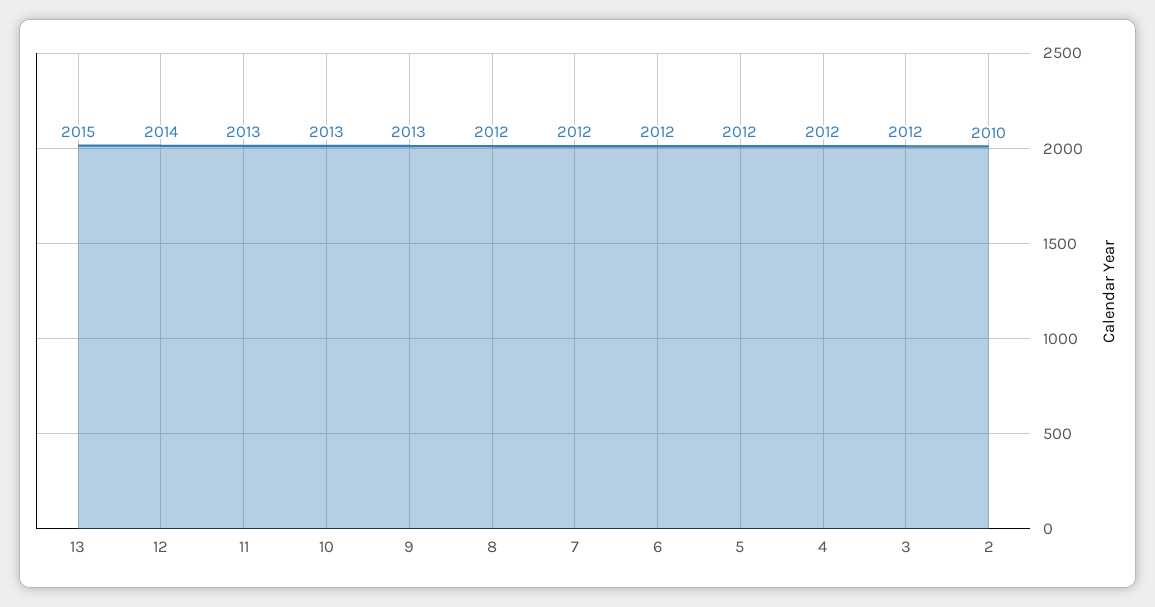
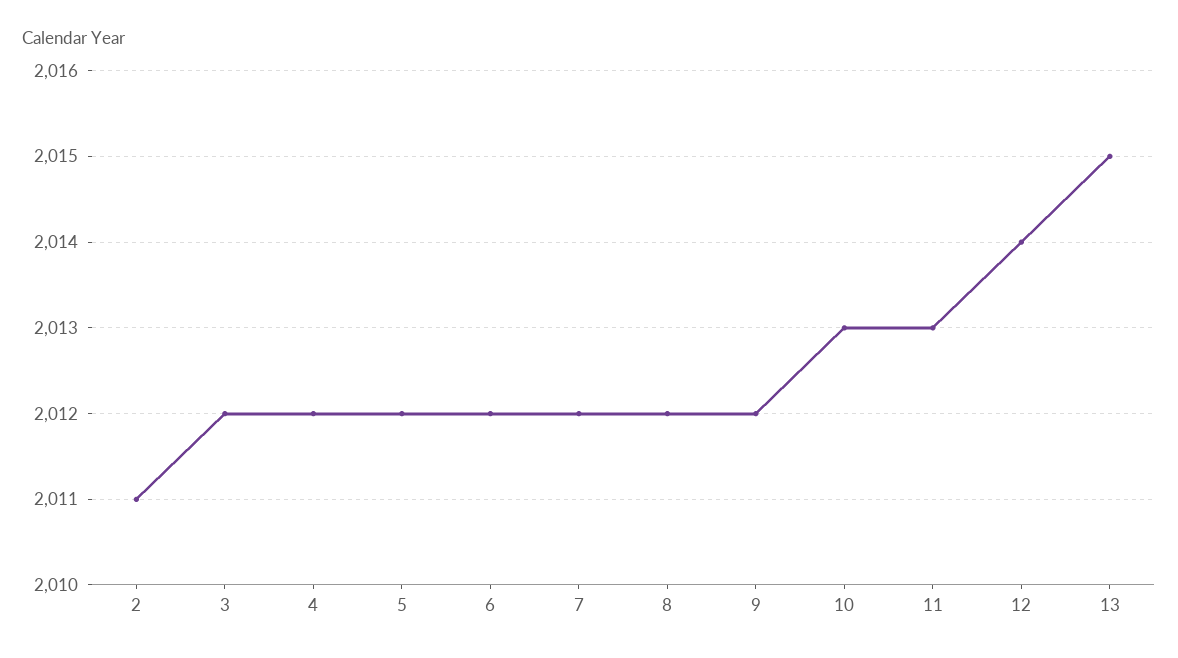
  {
    "13": 2015,
    "12": 2014,
    "11": 2013,
    "10": 2013,
-   "9": 2013,
+   "9": 2012,
    "8": 2012,
    "7": 2012,
    "6": 2012,
    "5": 2012,
    "4": 2012,
    "3": 2012,
-   "2": 2010
+   "2": 2011
  }

